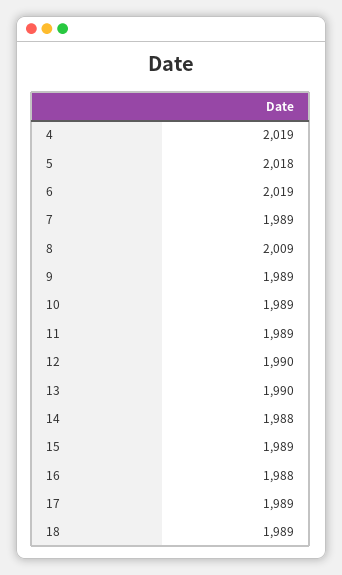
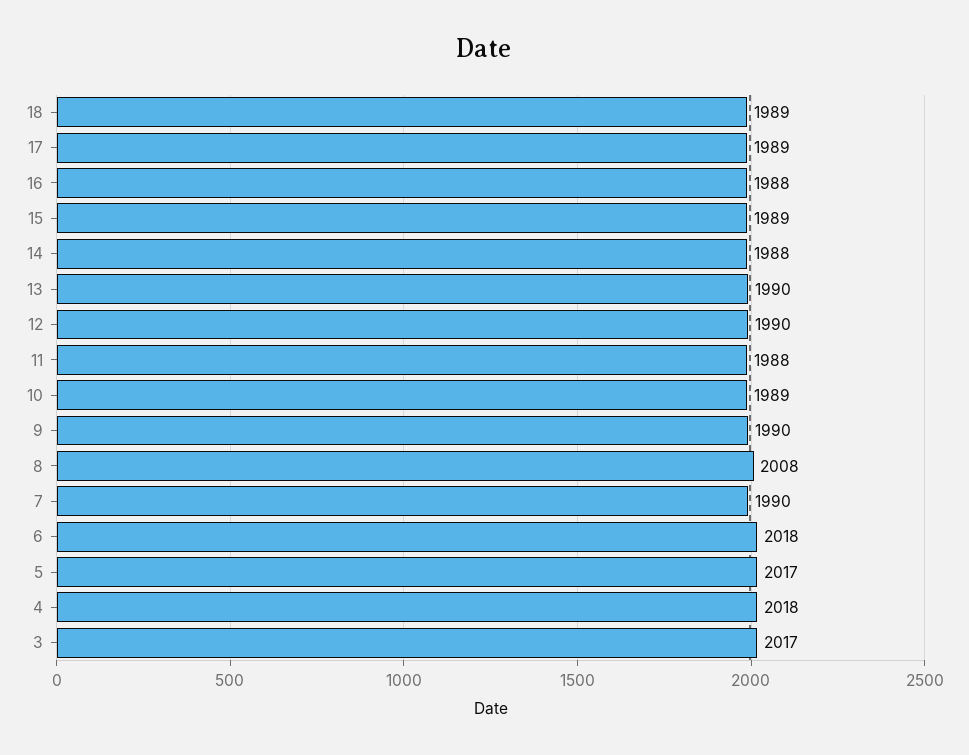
  {
-   "4": 2019,
+   "4": 2018,
-   "5": 2018,
+   "5": 2017,
-   "6": 2019,
+   "6": 2018,
-   "7": 1989,
+   "7": 1990,
-   "8": 2009,
+   "8": 2008,
-   "9": 1989,
+   "9": 1990,
    "10": 1989,
-   "11": 1989,
+   "11": 1988,
    "12": 1990,
    "13": 1990,
    "14": 1988,
    "15": 1989,
    "16": 1988,
    "17": 1989,
-   "18": 1989
+   "18": 1989,
+   "3": 2017
  }

